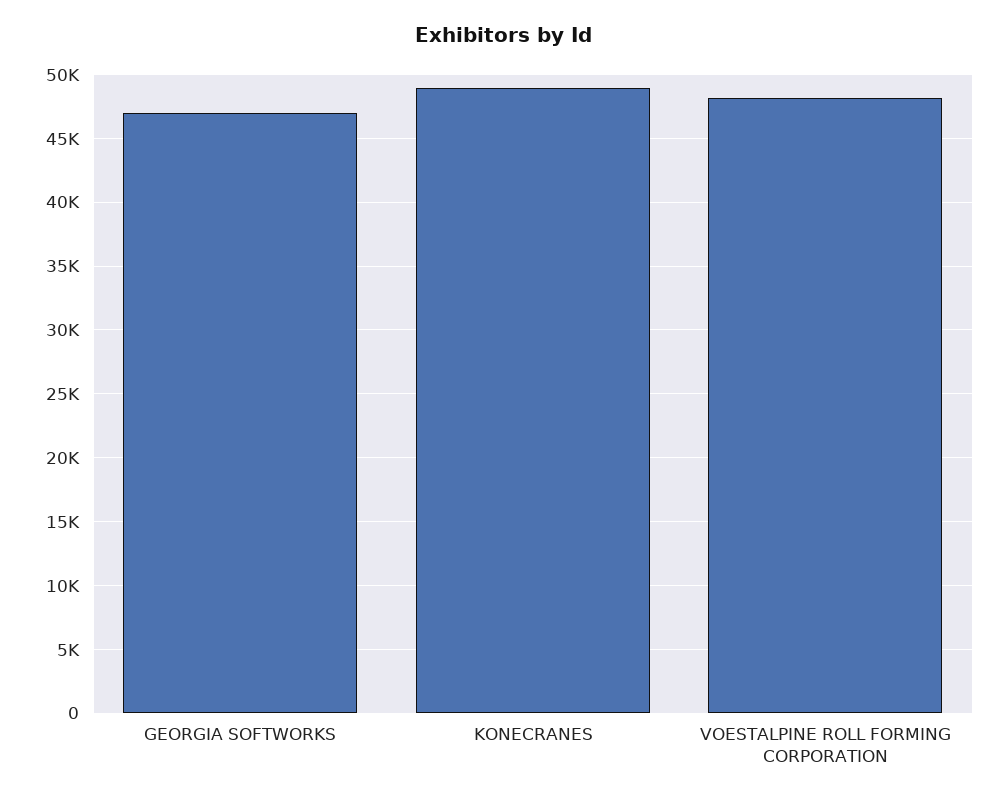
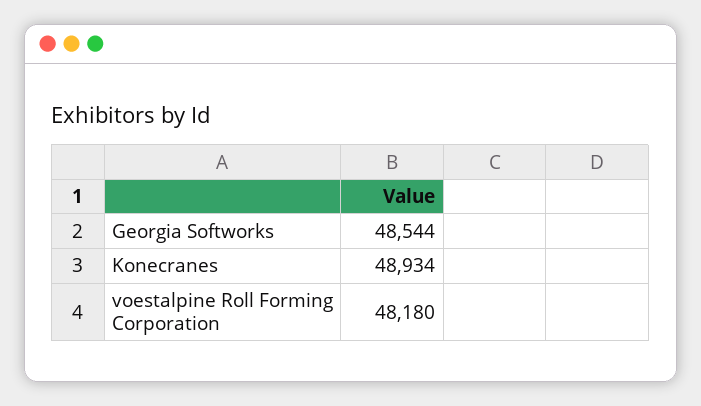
  {
-   "GEORGIA SOFTWORKS": 47000,
+   "GEORGIA SOFTWORKS": 48544,
    "KONECRANES": 48934,
    "VOESTALPINE ROLL FORMING CORPORATION": 48180
  }

